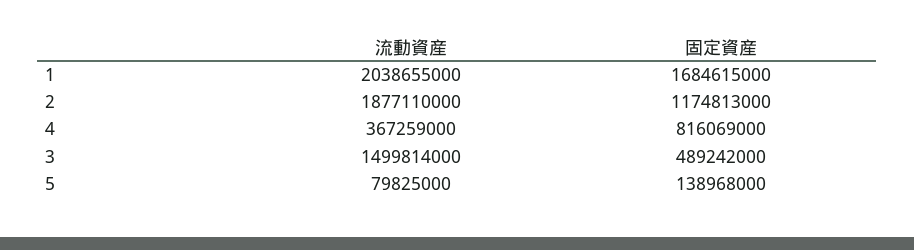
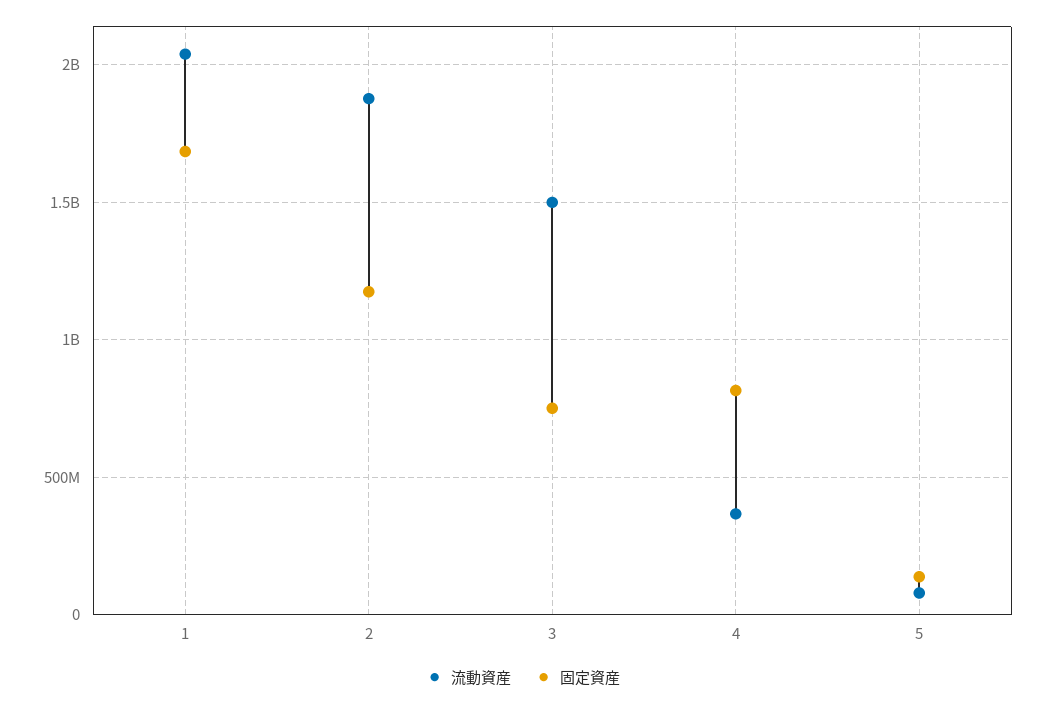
  {
    "流動資産": {
      "1": 2038655000,
      "2": 1877110000,
      "4": 367259000,
      "3": 1499814000,
      "5": 79825000
    },
    "固定資産": {
      "1": 1684615000,
      "2": 1174813000,
      "4": 816069000,
-     "3": 489242000,
+     "3": 750000000,
      "5": 138968000
    }
  }

